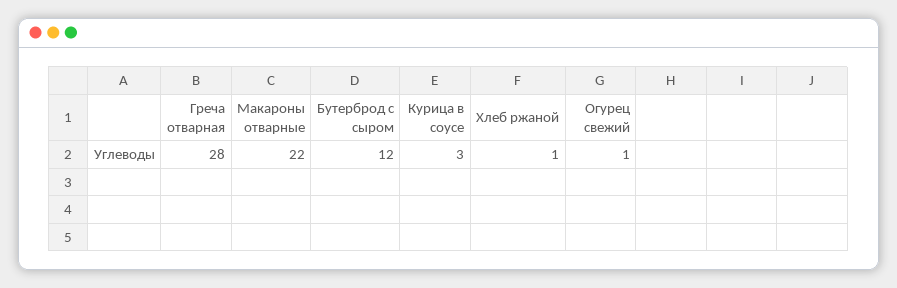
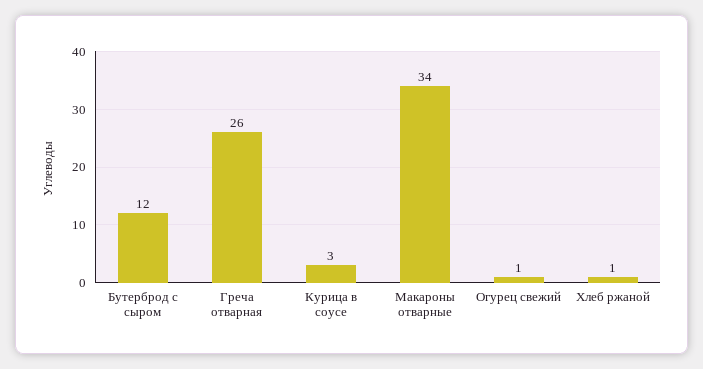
  {
-   "Греча отварная": 28,
+   "Греча отварная": 26,
-   "Макароны отварные": 22,
+   "Макароны отварные": 34,
    "Бутерброд с сыром": 12,
    "Курица в соусе": 3,
    "Хлеб ржаной": 1,
    "Огурец свежий": 1
  }

